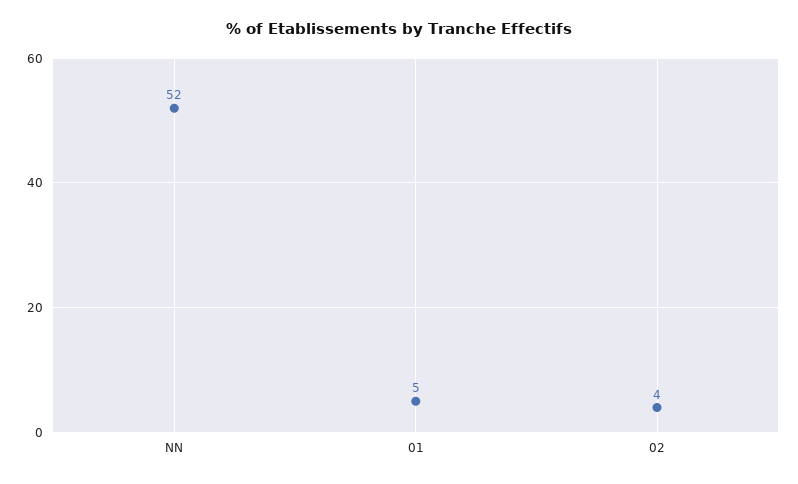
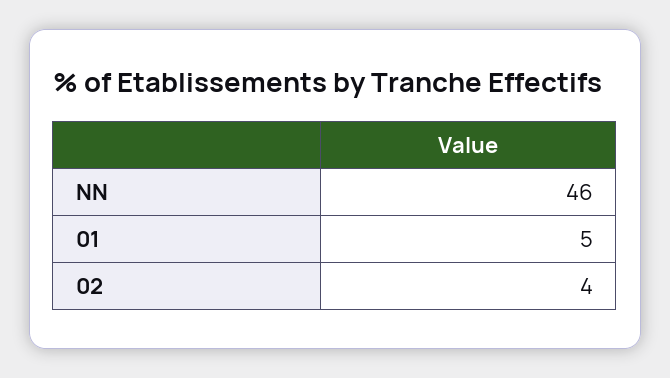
  {
-   "NN": 52,
+   "NN": 46,
    "01": 5,
    "02": 4
  }

